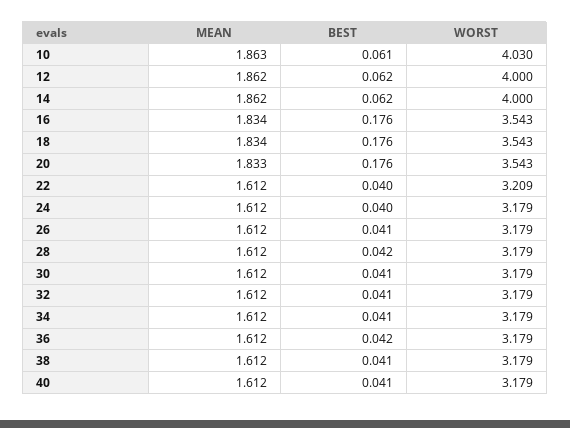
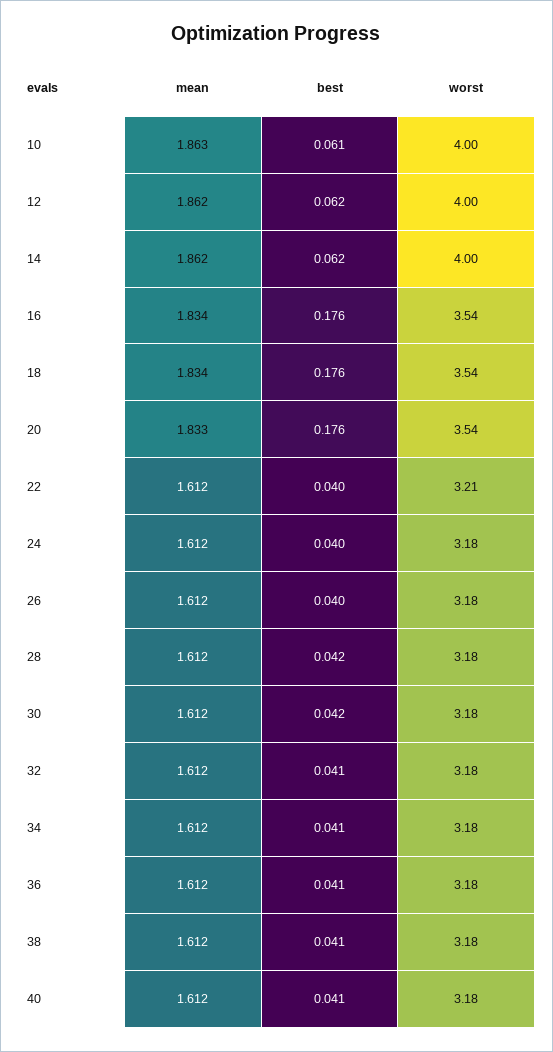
  {
    "MEAN": {
      "10": 1.863,
      "12": 1.862,
      "14": 1.862,
      "16": 1.834,
      "18": 1.834,
      "20": 1.833,
      "22": 1.612,
      "24": 1.612,
      "26": 1.612,
      "28": 1.612,
      "30": 1.612,
      "32": 1.612,
      "34": 1.612,
      "36": 1.612,
      "38": 1.612,
      "40": 1.612
    },
    "BEST": {
      "10": 0.061,
      "12": 0.062,
      "14": 0.062,
      "16": 0.176,
      "18": 0.176,
      "20": 0.176,
      "22": 0.04,
      "24": 0.04,
-     "26": 0.041,
+     "26": 0.04,
      "28": 0.042,
-     "30": 0.041,
+     "30": 0.042,
      "32": 0.041,
      "34": 0.041,
-     "36": 0.042,
+     "36": 0.041,
      "38": 0.041,
      "40": 0.041
    },
    "WORST": {
-     "10": 4.03,
+     "10": 4,
      "12": 4,
      "14": 4,
      "16": 3.543,
      "18": 3.543,
      "20": 3.543,
      "22": 3.209,
      "24": 3.179,
      "26": 3.179,
      "28": 3.179,
      "30": 3.179,
      "32": 3.179,
      "34": 3.179,
      "36": 3.179,
      "38": 3.179,
      "40": 3.179
    }
  }

